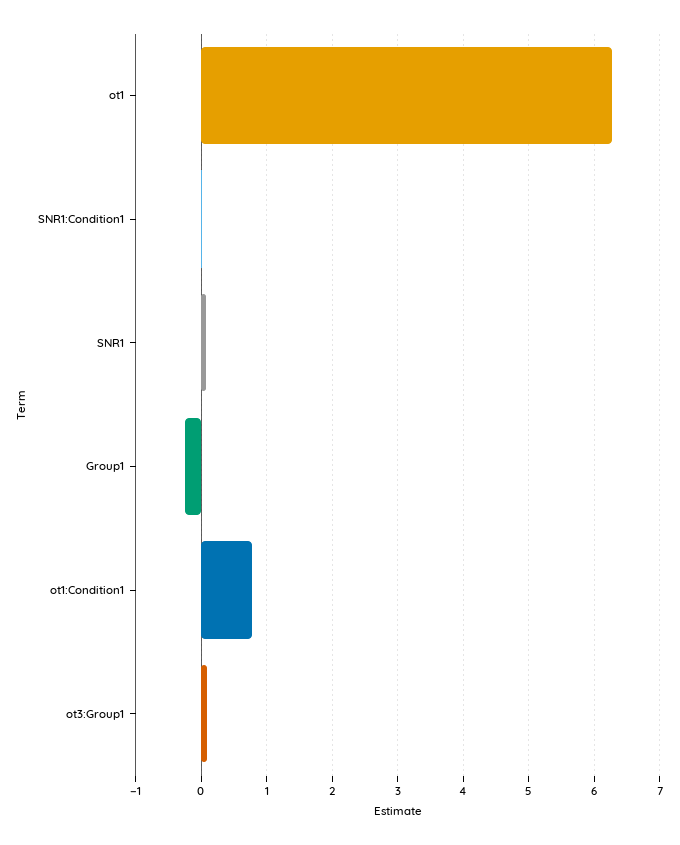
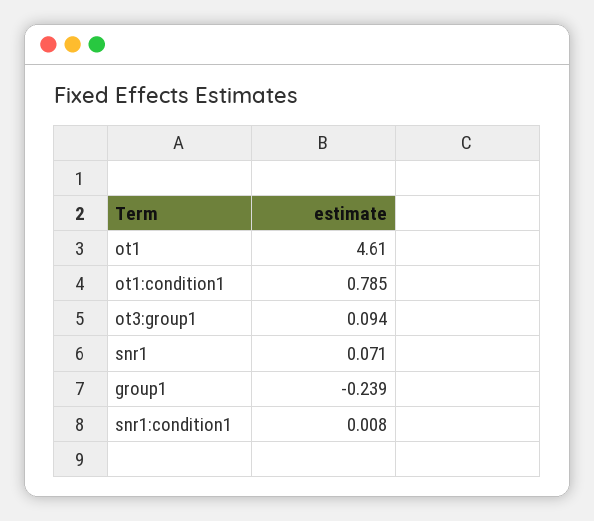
  {
-   "ot1": 6.3,
+   "ot1": 4.61,
    "SNR1:Condition1": 0.008,
    "SNR1": 0.071,
    "Group1": -0.239,
    "ot1:Condition1": 0.785,
    "ot3:Group1": 0.094
  }

